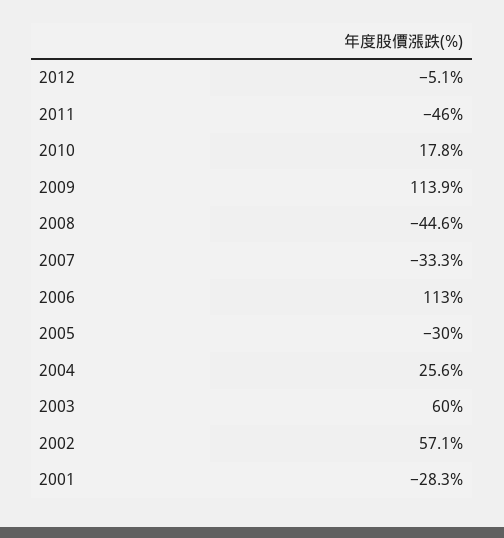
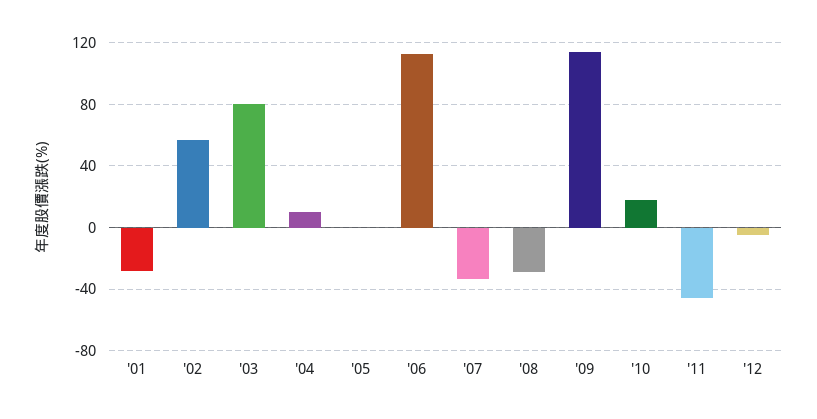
  {
    "2012": -5.1,
    "2011": -46,
    "2010": 17.8,
    "2009": 113.9,
-   "2008": -44.6,
+   "2008": -30,
    "2007": -33.3,
    "2006": 113,
-   "2005": -30,
+   "2005": 0,
-   "2004": 25.6,
+   "2004": 10,
-   "2003": 60,
+   "2003": 80,
    "2002": 57.1,
    "2001": -28.3
  }

